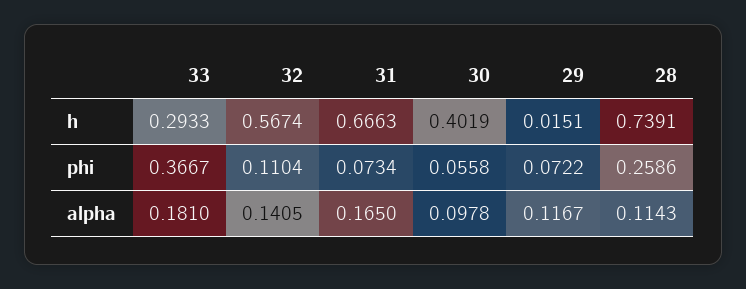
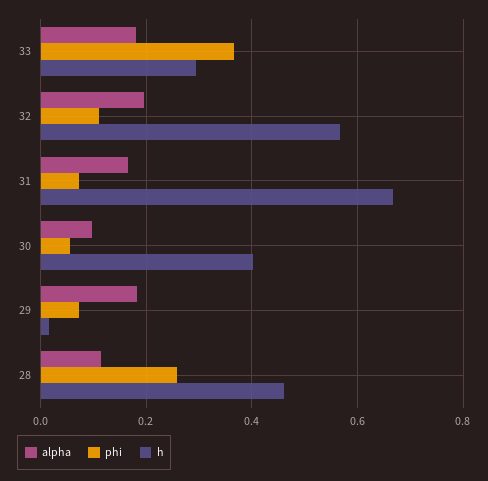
  {
    "h": {
      "33": 0.2933,
      "32": 0.5674,
      "31": 0.6663,
      "30": 0.4019,
      "29": 0.0151,
-     "28": 0.7391
+     "28": 0.46
    },
    "phi": {
      "33": 0.3667,
      "32": 0.1104,
      "31": 0.0734,
      "30": 0.0558,
      "29": 0.0722,
      "28": 0.2586
    },
    "alpha": {
      "33": 0.181,
-     "32": 0.1405,
+     "32": 0.2,
      "31": 0.165,
      "30": 0.0978,
-     "29": 0.1167,
+     "29": 0.18,
      "28": 0.1143
    }
  }

